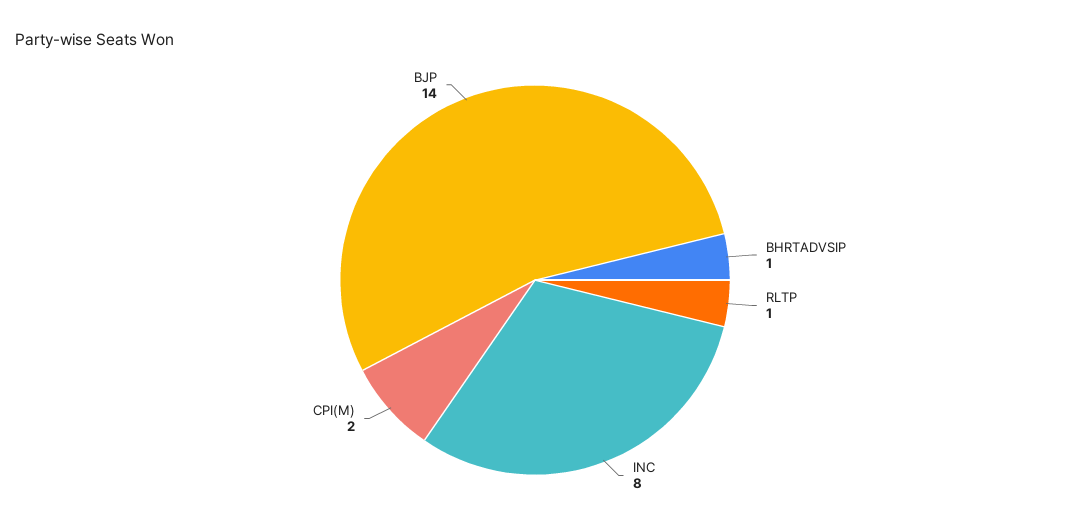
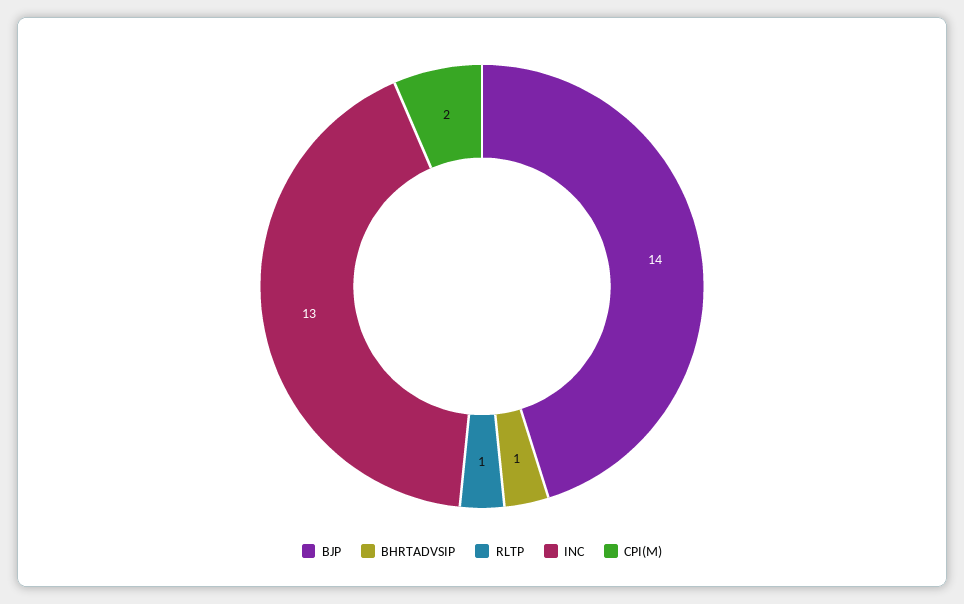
  {
    "BHRTADVSIP": 1,
    "RLTP": 1,
-   "INC": 8,
+   "INC": 13,
    "CPI(M)": 2,
    "BJP": 14
  }

